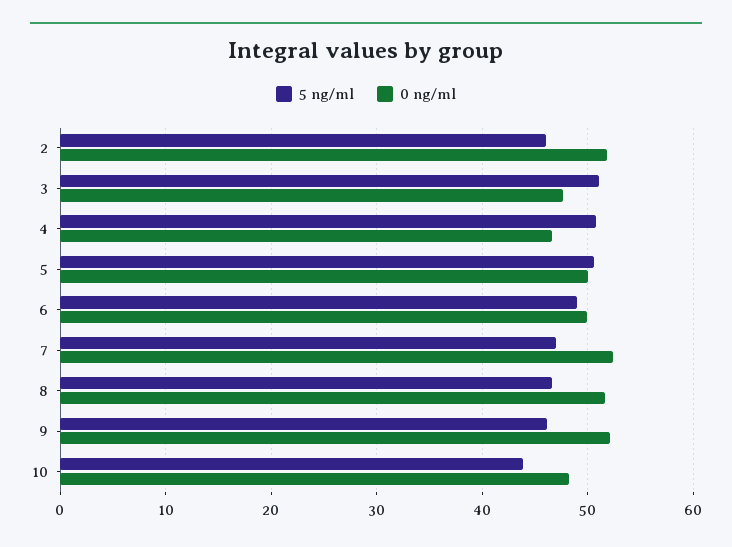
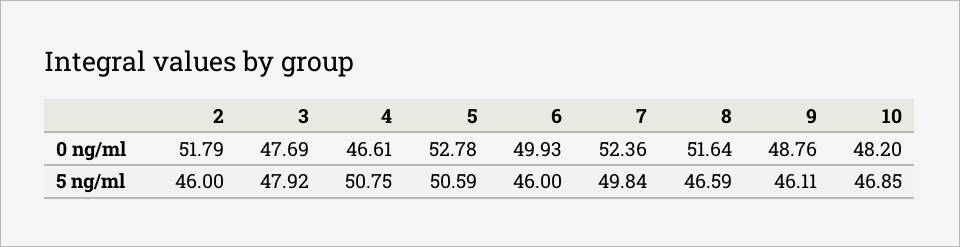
  {
    "5 ng/ml": {
      "2": 46,
-     "3": 51,
+     "3": 47.92,
      "4": 50.75,
      "5": 50.59,
-     "6": 49,
+     "6": 46,
-     "7": 47,
+     "7": 49.84,
      "8": 46.59,
      "9": 46.11,
-     "10": 44
+     "10": 46.85
    },
    "0 ng/ml": {
      "2": 51.79,
      "3": 47.69,
      "4": 46.61,
-     "5": 50,
+     "5": 52.78,
      "6": 49.93,
      "7": 52.36,
      "8": 51.64,
-     "9": 52,
+     "9": 48.76,
      "10": 48.2
    }
  }

